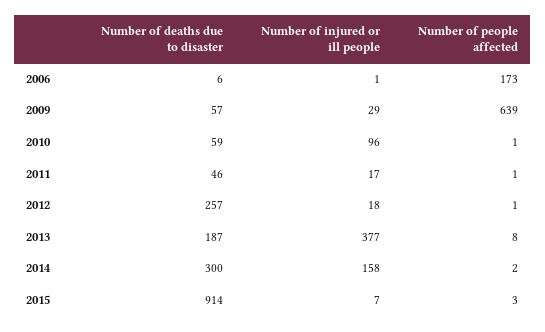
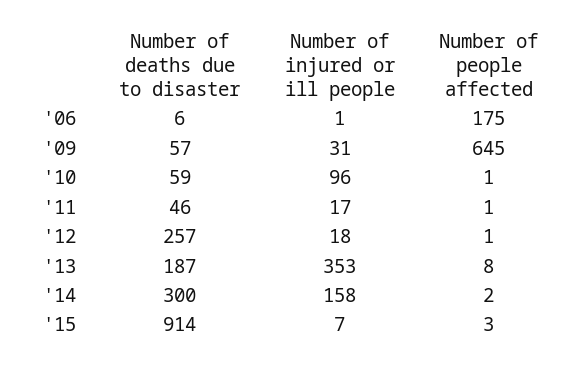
  {
    "Number of deaths due to disaster": {
      "2006": 6,
      "2009": 57,
      "2010": 59,
      "2011": 46,
      "2012": 257,
      "2013": 187,
      "2014": 300,
      "2015": 914
    },
    "Number of injured or ill people": {
      "2006": 1,
-     "2009": 29,
+     "2009": 31,
      "2010": 96,
      "2011": 17,
      "2012": 18,
-     "2013": 377,
+     "2013": 353,
      "2014": 158,
      "2015": 7
    },
    "Number of people affected": {
-     "2006": 173,
+     "2006": 175,
-     "2009": 639,
+     "2009": 645,
      "2010": 1,
      "2011": 1,
      "2012": 1,
      "2013": 8,
      "2014": 2,
      "2015": 3
    }
  }

